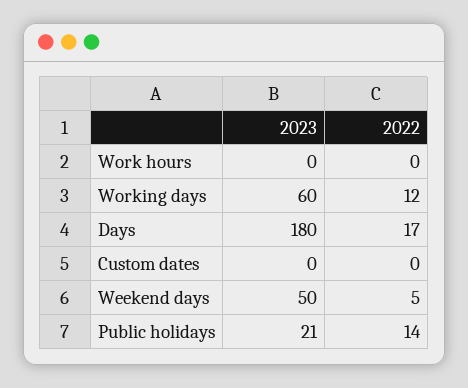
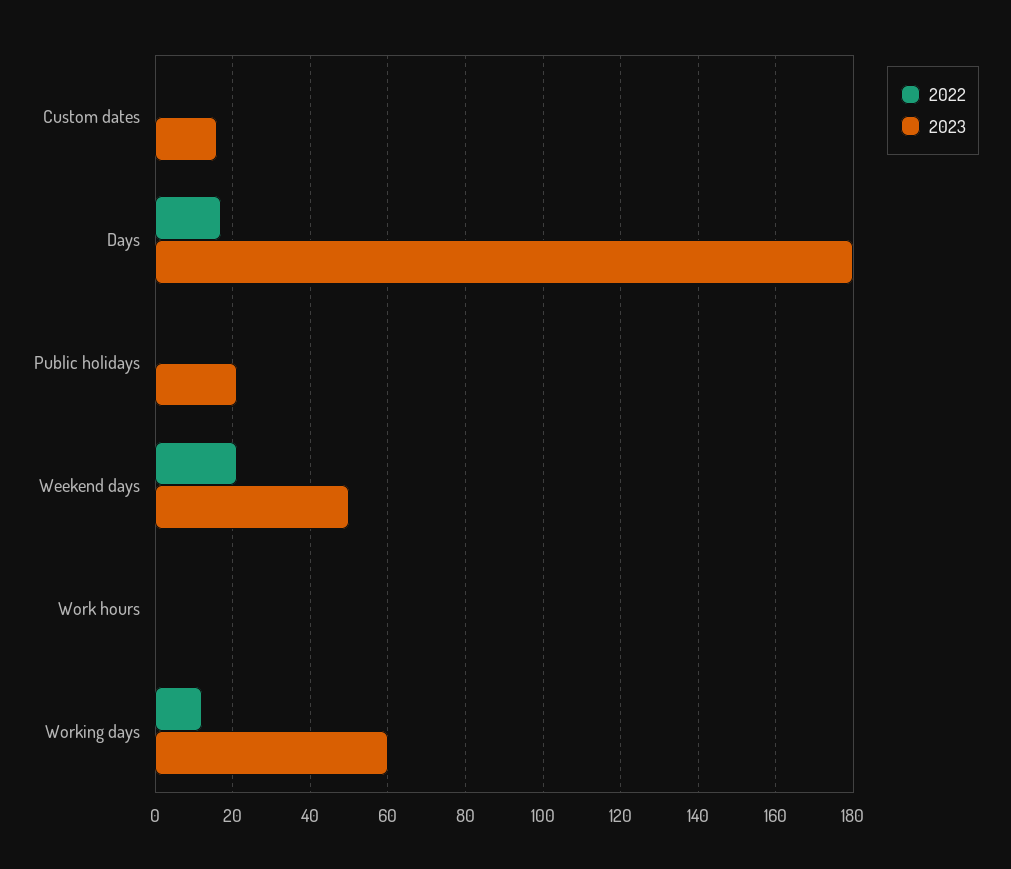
  {
    "2023": {
      "Work hours": 0,
      "Working days": 60,
      "Days": 180,
-     "Custom dates": 0,
+     "Custom dates": 15,
      "Weekend days": 50,
      "Public holidays": 21
    },
    "2022": {
      "Work hours": 0,
      "Working days": 12,
      "Days": 17,
      "Custom dates": 0,
-     "Weekend days": 5,
+     "Weekend days": 20,
-     "Public holidays": 14
+     "Public holidays": 0
    }
  }

